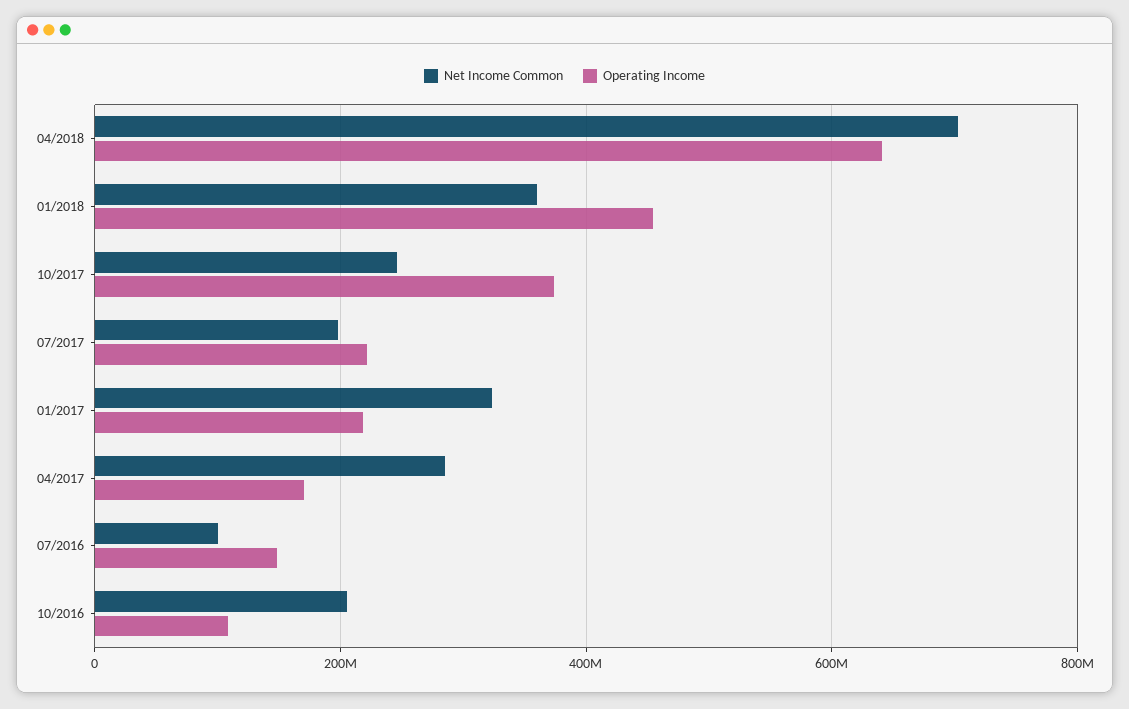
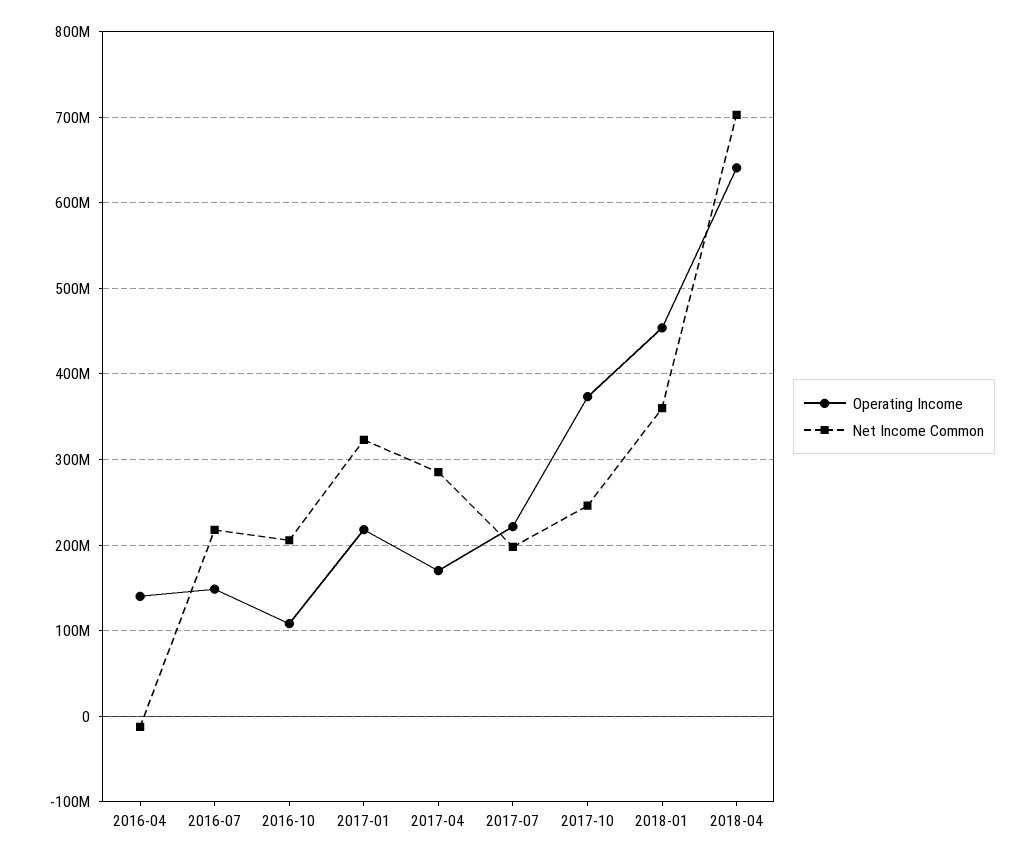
  {
    "Net Income Common": {
      "04/2018": 700000000,
      "01/2018": 360000000,
      "10/2017": 250000000,
      "07/2017": 200000000,
      "01/2017": 320000000,
      "04/2017": 290000000,
-     "07/2016": 100000000,
+     "07/2016": 220000000,
-     "10/2016": 210000000
+     "10/2016": 210000000,
+     "2016-04": -10000000
    },
    "Operating Income": {
      "04/2018": 640000000,
      "01/2018": 450000000,
      "10/2017": 370000000,
      "07/2017": 220000000,
      "01/2017": 220000000,
      "04/2017": 170000000,
      "07/2016": 150000000,
-     "10/2016": 110000000
+     "10/2016": 110000000,
+     "2016-04": 140000000
    }
  }

